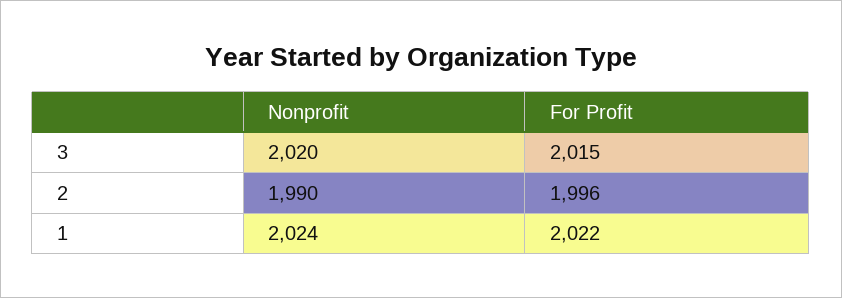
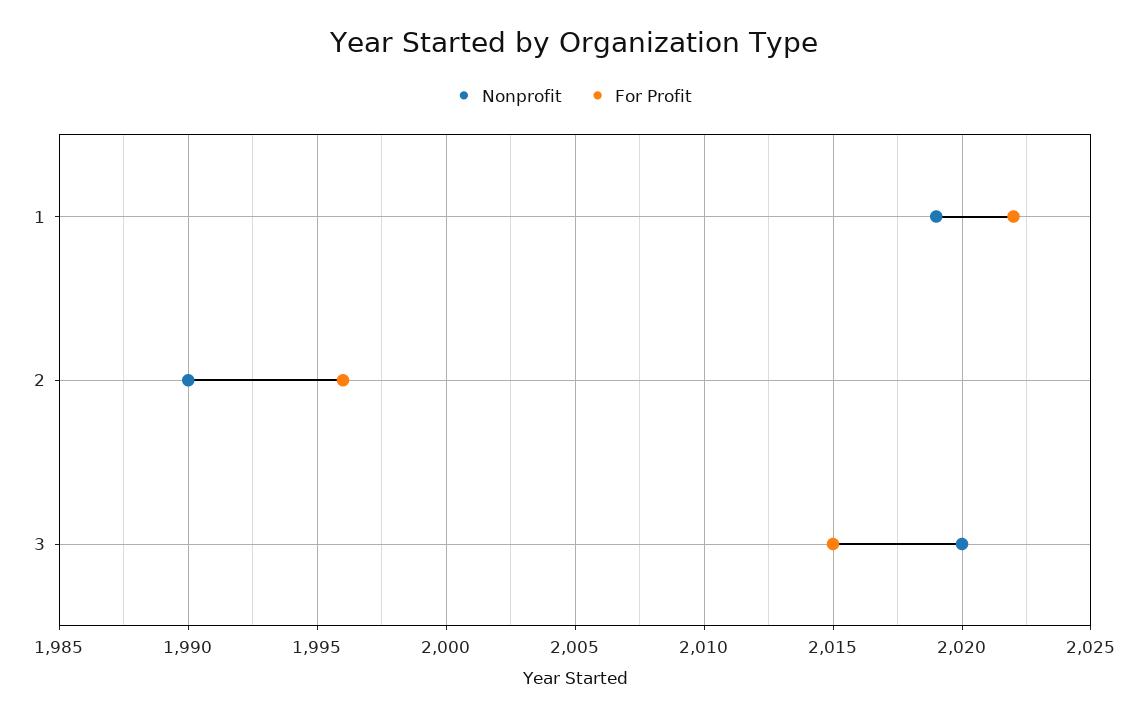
  {
    "Nonprofit": {
      "3": 2020,
      "2": 1990,
-     "1": 2024
+     "1": 2019
    },
    "For Profit": {
      "3": 2015,
      "2": 1996,
      "1": 2022
    }
  }

